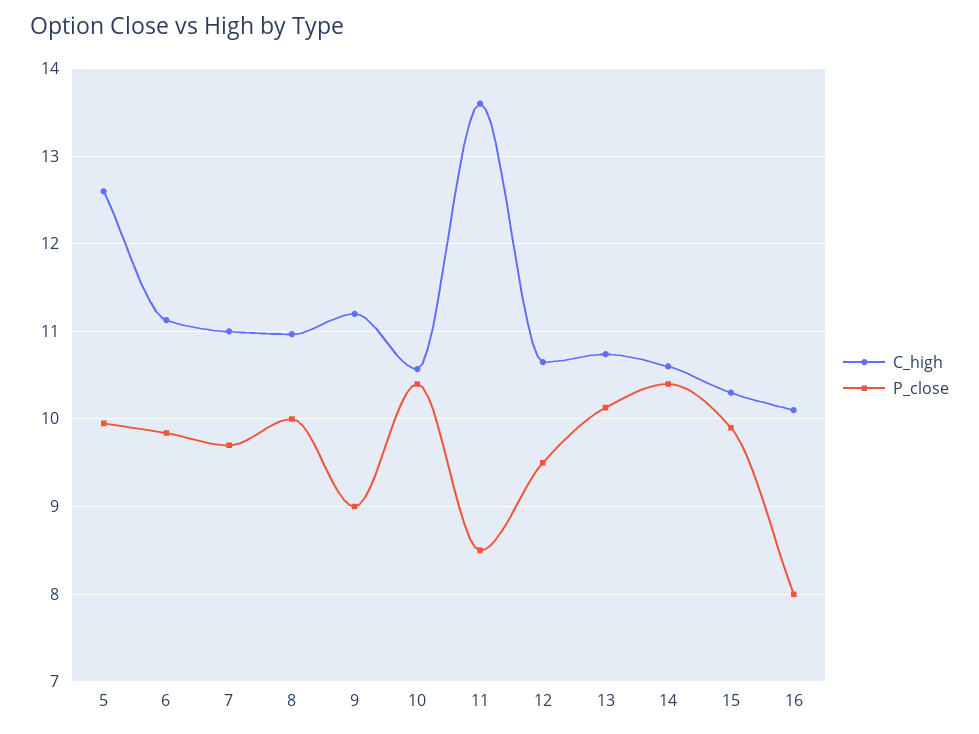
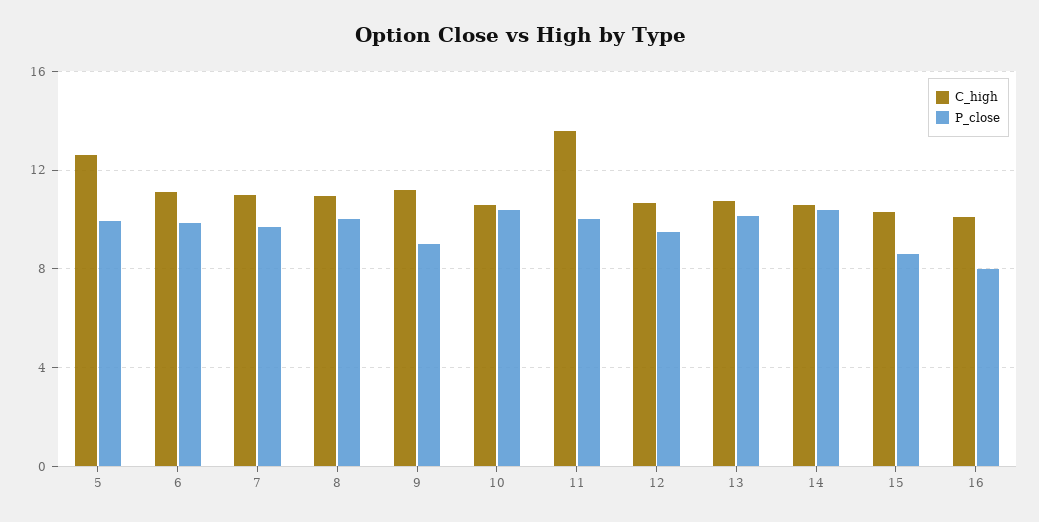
  {
    "C_high": {
      "5": 12.6,
      "6": 11.1,
      "7": 11,
      "8": 11,
      "9": 11.2,
      "10": 10.6,
      "11": 13.6,
      "12": 10.7,
      "13": 10.7,
      "14": 10.6,
      "15": 10.3,
      "16": 10.1
    },
    "P_close": {
      "5": 10,
      "6": 9.8,
      "7": 9.7,
      "8": 10,
      "9": 9,
      "10": 10.4,
-     "11": 8.5,
+     "11": 10,
      "12": 9.5,
      "13": 10.1,
      "14": 10.4,
-     "15": 9.9,
+     "15": 8.5,
      "16": 8
    }
  }

